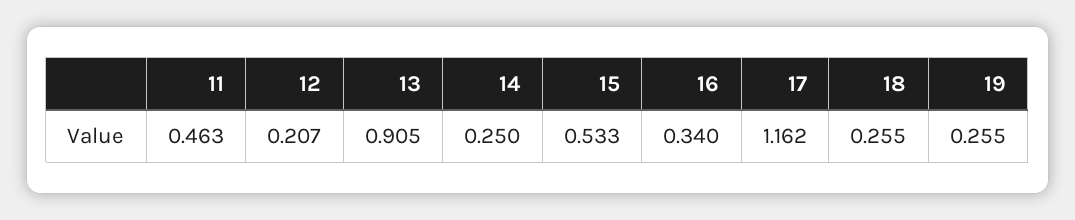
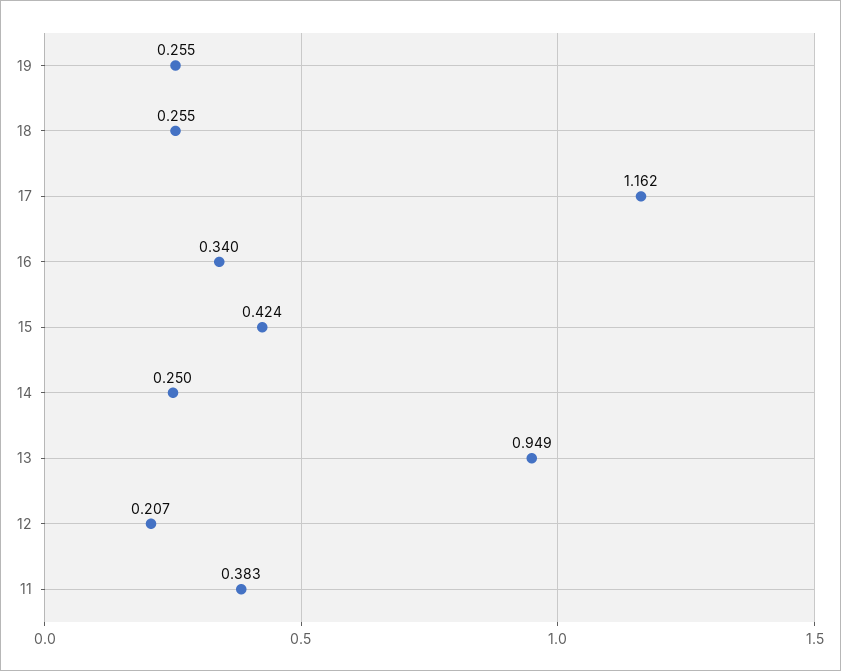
  {
-   "11": 0.463,
+   "11": 0.383,
    "12": 0.207,
-   "13": 0.905,
+   "13": 0.949,
    "14": 0.25,
-   "15": 0.533,
+   "15": 0.424,
    "16": 0.34,
    "17": 1.162,
    "18": 0.255,
    "19": 0.255
  }

